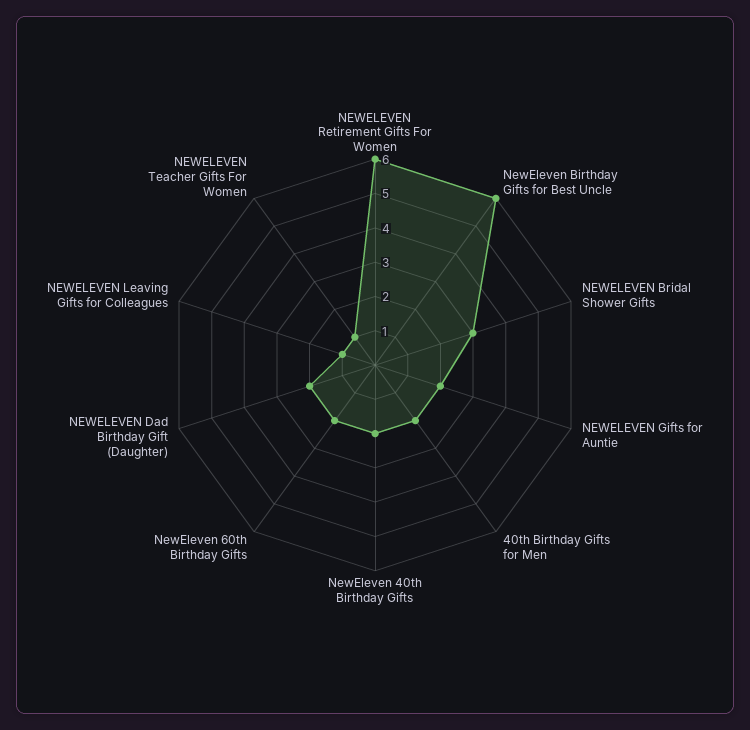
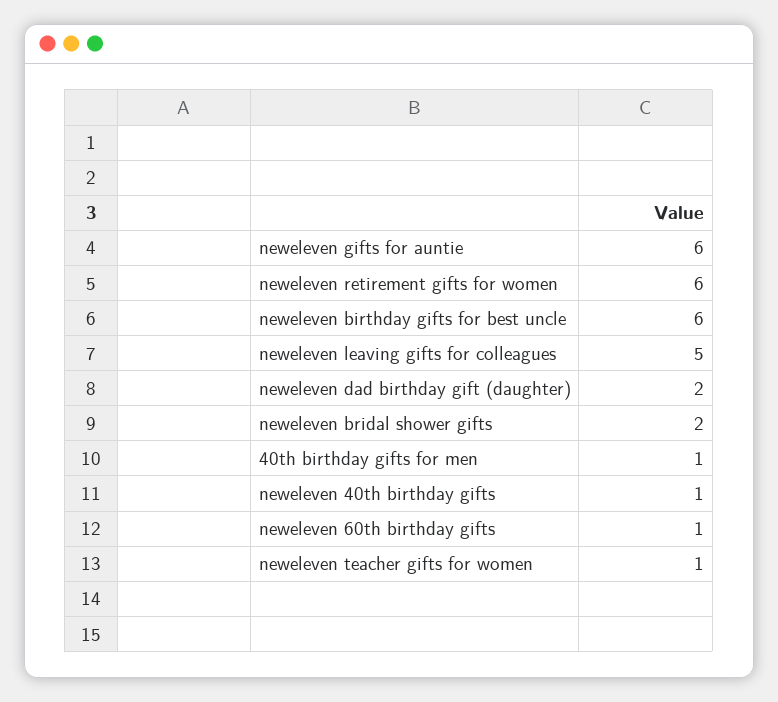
  {
    "NEWELEVEN Retirement Gifts For Women": 6,
    "NewEleven Birthday Gifts for Best Uncle": 6,
-   "NEWELEVEN Bridal Shower Gifts": 3,
+   "NEWELEVEN Bridal Shower Gifts": 2,
-   "NEWELEVEN Gifts for Auntie": 2,
+   "NEWELEVEN Gifts for Auntie": 6,
-   "40th Birthday Gifts for Men": 2,
+   "40th Birthday Gifts for Men": 1,
-   "NewEleven 40th Birthday Gifts": 2,
+   "NewEleven 40th Birthday Gifts": 1,
-   "NewEleven 60th Birthday Gifts": 2,
+   "NewEleven 60th Birthday Gifts": 1,
    "NEWELEVEN Dad Birthday Gift (Daughter)": 2,
-   "NEWELEVEN Leaving Gifts for Colleagues": 1,
+   "NEWELEVEN Leaving Gifts for Colleagues": 5,
    "NEWELEVEN Teacher Gifts For Women": 1
  }

